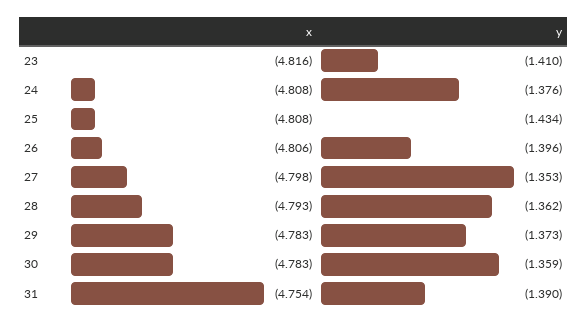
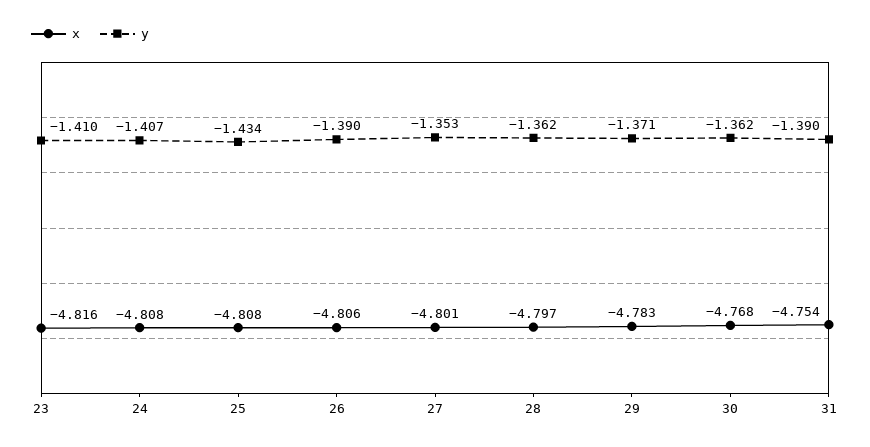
  {
    "x": {
      "23": -4.816,
      "24": -4.808,
      "25": -4.808,
      "26": -4.806,
-     "27": -4.798,
+     "27": -4.801,
-     "28": -4.793,
+     "28": -4.797,
      "29": -4.783,
-     "30": -4.783,
+     "30": -4.768,
      "31": -4.754
    },
    "y": {
      "23": -1.41,
-     "24": -1.376,
+     "24": -1.407,
      "25": -1.434,
-     "26": -1.396,
+     "26": -1.39,
      "27": -1.353,
      "28": -1.362,
-     "29": -1.373,
+     "29": -1.371,
-     "30": -1.359,
+     "30": -1.362,
      "31": -1.39
    }
  }

